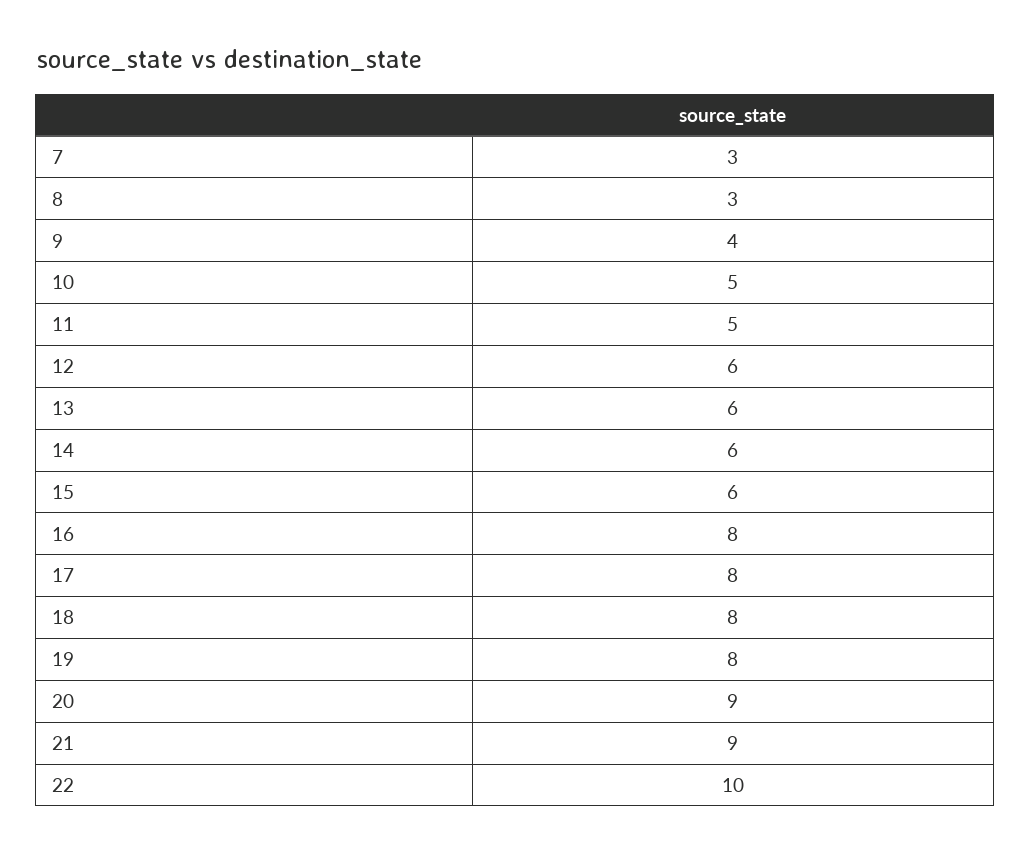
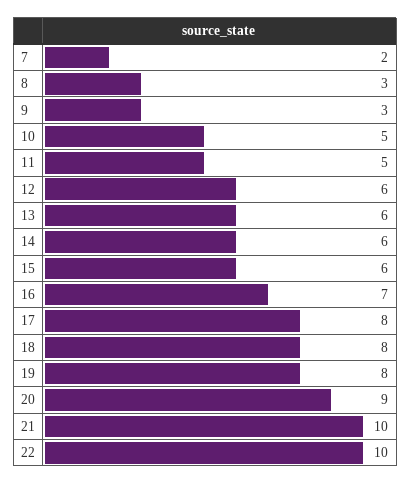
  {
-   "7": 3,
+   "7": 2,
    "8": 3,
-   "9": 4,
+   "9": 3,
    "10": 5,
    "11": 5,
    "12": 6,
    "13": 6,
    "14": 6,
    "15": 6,
-   "16": 8,
+   "16": 7,
    "17": 8,
    "18": 8,
    "19": 8,
    "20": 9,
-   "21": 9,
+   "21": 10,
    "22": 10
  }

